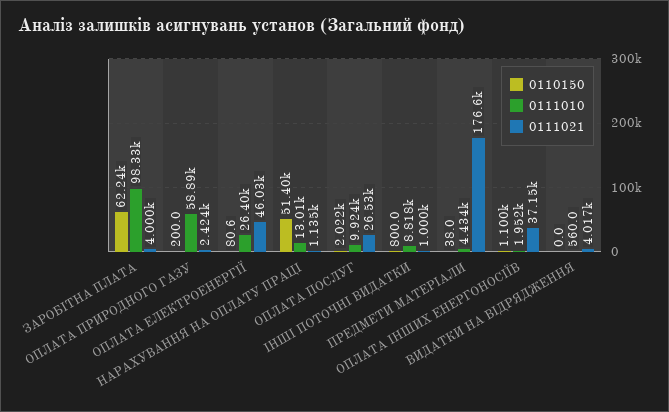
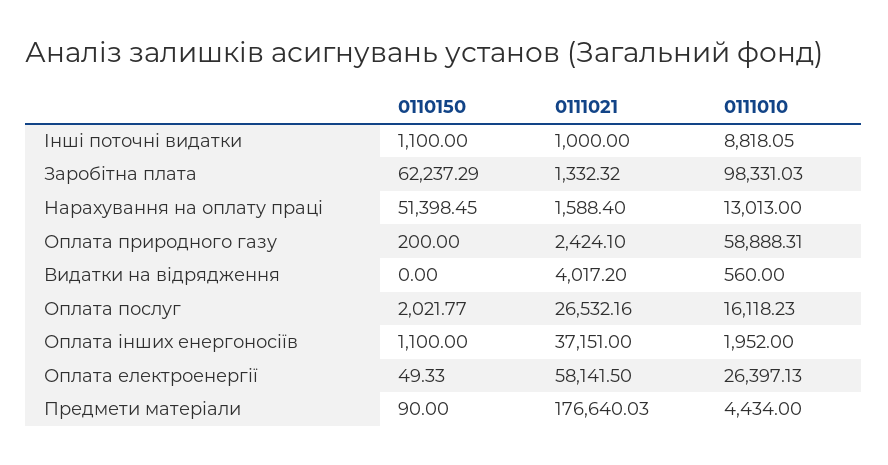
  {
    "0110150": {
      "ЗАРОБІТНА ПЛАТА": 62237.29,
      "ОПЛАТА ПРИРОДНОГО ГАЗУ": 200,
-     "ОПЛАТА ЕЛЕКТРОЕНЕРГІЇ": 80.6,
+     "ОПЛАТА ЕЛЕКТРОЕНЕРГІЇ": 49.33,
      "НАРАХУВАННЯ НА ОПЛАТУ ПРАЦІ": 51398.45,
      "ОПЛАТА ПОСЛУГ": 2021.77,
-     "ІНШІ ПОТОЧНІ ВИДАТКИ": 800,
+     "ІНШІ ПОТОЧНІ ВИДАТКИ": 1100,
-     "ПРЕДМЕТИ МАТЕРІАЛИ": 38,
+     "ПРЕДМЕТИ МАТЕРІАЛИ": 90,
      "ОПЛАТА ІНШИХ ЕНЕРГОНОСІЇВ": 1100,
      "ВИДАТКИ НА ВІДРЯДЖЕННЯ": 0
    },
    "0111010": {
      "ЗАРОБІТНА ПЛАТА": 98331.03,
      "ОПЛАТА ПРИРОДНОГО ГАЗУ": 58888.31,
      "ОПЛАТА ЕЛЕКТРОЕНЕРГІЇ": 26397.13,
      "НАРАХУВАННЯ НА ОПЛАТУ ПРАЦІ": 13013,
-     "ОПЛАТА ПОСЛУГ": 9924,
+     "ОПЛАТА ПОСЛУГ": 16118.23,
      "ІНШІ ПОТОЧНІ ВИДАТКИ": 8818.05,
      "ПРЕДМЕТИ МАТЕРІАЛИ": 4434,
      "ОПЛАТА ІНШИХ ЕНЕРГОНОСІЇВ": 1952,
      "ВИДАТКИ НА ВІДРЯДЖЕННЯ": 560
    },
    "0111021": {
-     "ЗАРОБІТНА ПЛАТА": 4000,
+     "ЗАРОБІТНА ПЛАТА": 1332.32,
      "ОПЛАТА ПРИРОДНОГО ГАЗУ": 2424.1,
-     "ОПЛАТА ЕЛЕКТРОЕНЕРГІЇ": 46030,
+     "ОПЛАТА ЕЛЕКТРОЕНЕРГІЇ": 58141.5,
-     "НАРАХУВАННЯ НА ОПЛАТУ ПРАЦІ": 1135,
+     "НАРАХУВАННЯ НА ОПЛАТУ ПРАЦІ": 1588.4,
      "ОПЛАТА ПОСЛУГ": 26532.16,
      "ІНШІ ПОТОЧНІ ВИДАТКИ": 1000,
      "ПРЕДМЕТИ МАТЕРІАЛИ": 176640.03,
      "ОПЛАТА ІНШИХ ЕНЕРГОНОСІЇВ": 37151,
      "ВИДАТКИ НА ВІДРЯДЖЕННЯ": 4017.2
    }
  }

